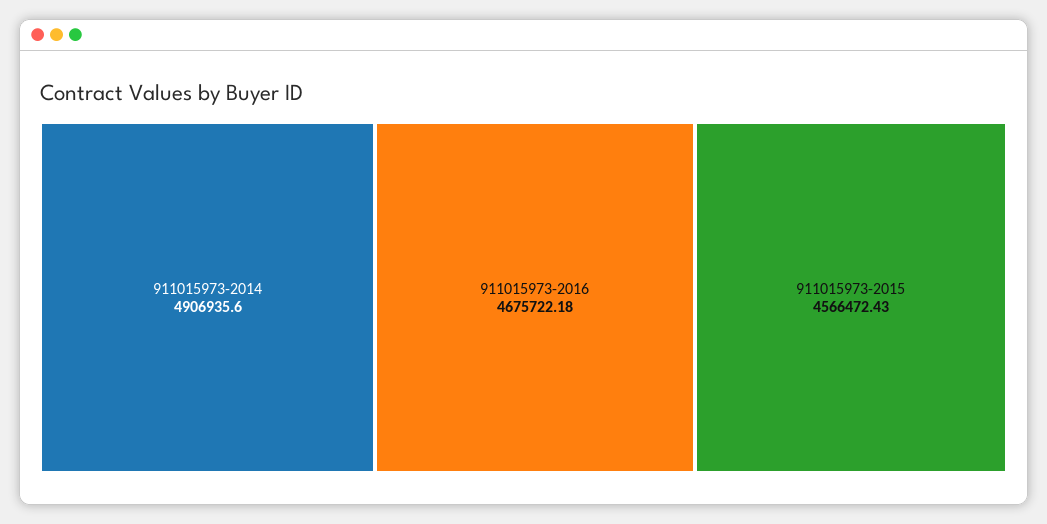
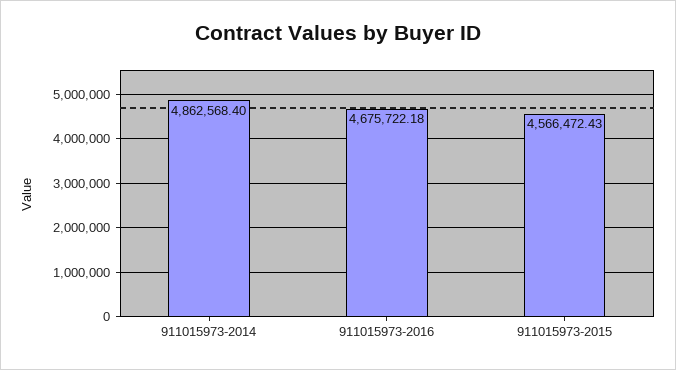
  {
-   "911015973-2014": 4906935.6,
+   "911015973-2014": 4862568.4,
    "911015973-2016": 4675722.18,
    "911015973-2015": 4566472.43
  }

